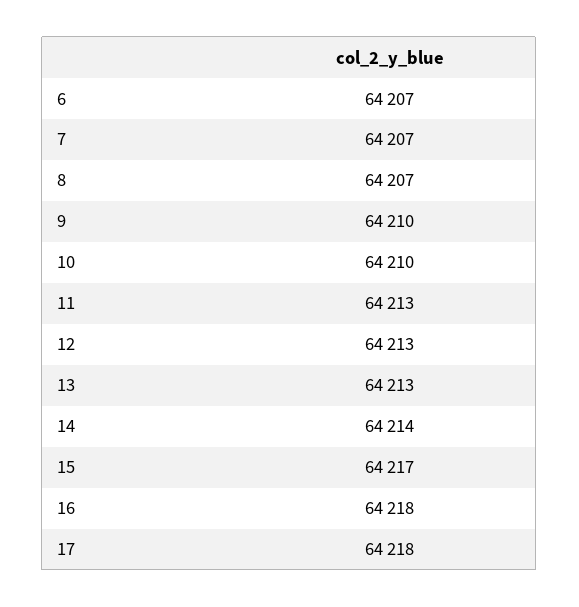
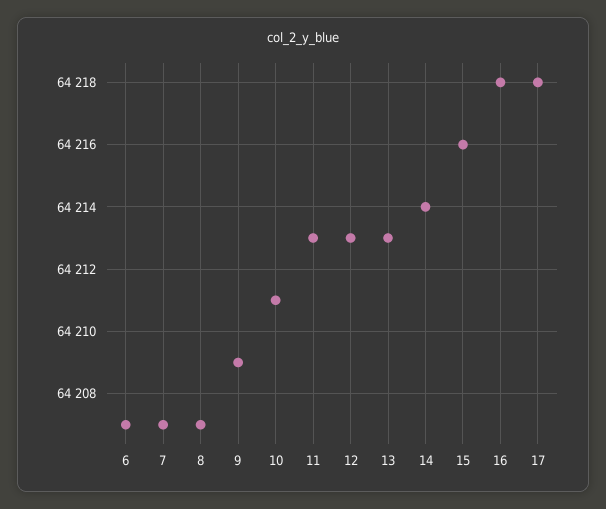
  {
    "6": 64207,
    "7": 64207,
    "8": 64207,
-   "9": 64210,
+   "9": 64209,
-   "10": 64210,
+   "10": 64211,
    "11": 64213,
    "12": 64213,
    "13": 64213,
    "14": 64214,
-   "15": 64217,
+   "15": 64216,
    "16": 64218,
    "17": 64218
  }

